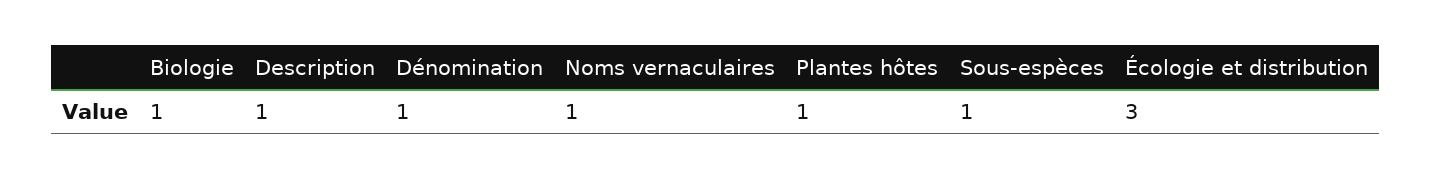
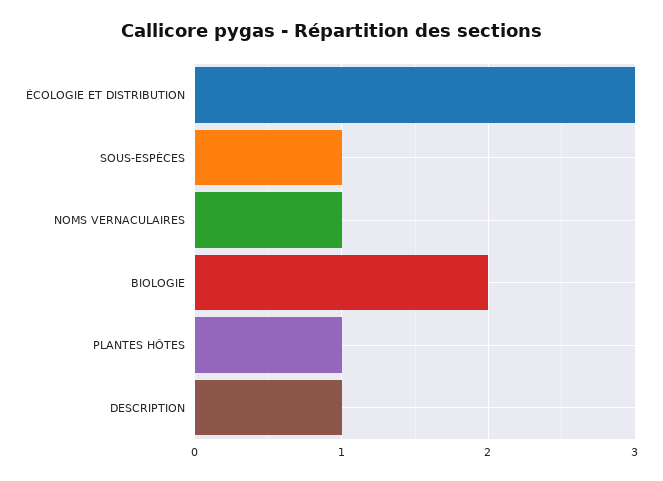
  {
-   "Biologie": 1,
+   "Biologie": 2,
    "Description": 1,
-   "Dénomination": 1,
    "Noms vernaculaires": 1,
    "Plantes hôtes": 1,
    "Sous-espèces": 1,
    "Écologie et distribution": 3
  }

